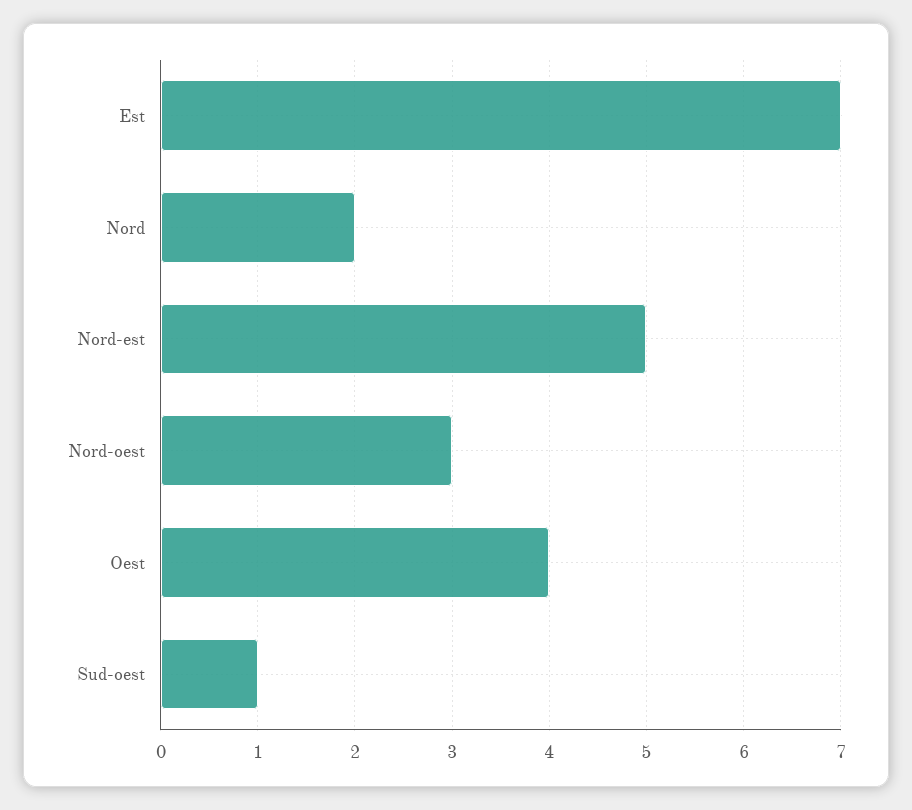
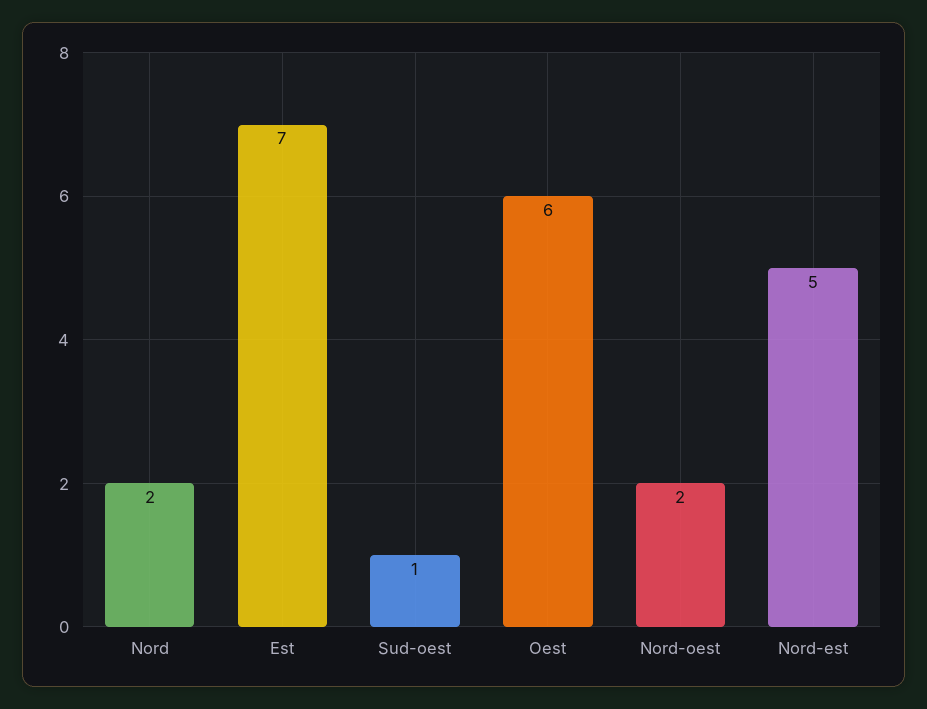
  {
    "Est": 7,
    "Nord": 2,
    "Nord-est": 5,
-   "Nord-oest": 3,
+   "Nord-oest": 2,
-   "Oest": 4,
+   "Oest": 6,
    "Sud-oest": 1
  }

